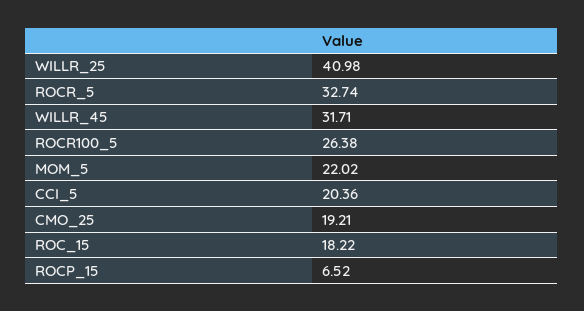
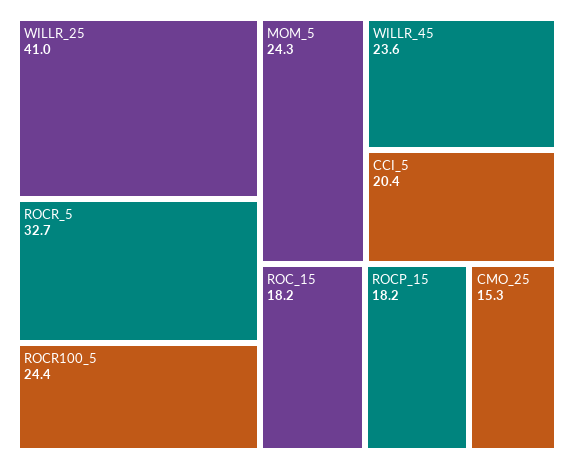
  {
    "WILLR_25": 40.98,
    "ROCR_5": 32.74,
-   "WILLR_45": 31.71,
+   "WILLR_45": 23.6,
-   "ROCR100_5": 26.38,
+   "ROCR100_5": 24.4,
-   "MOM_5": 22.02,
+   "MOM_5": 24.3,
    "CCI_5": 20.36,
-   "CMO_25": 19.21,
+   "CMO_25": 15.3,
    "ROC_15": 18.22,
-   "ROCP_15": 6.52
+   "ROCP_15": 18.2
  }

